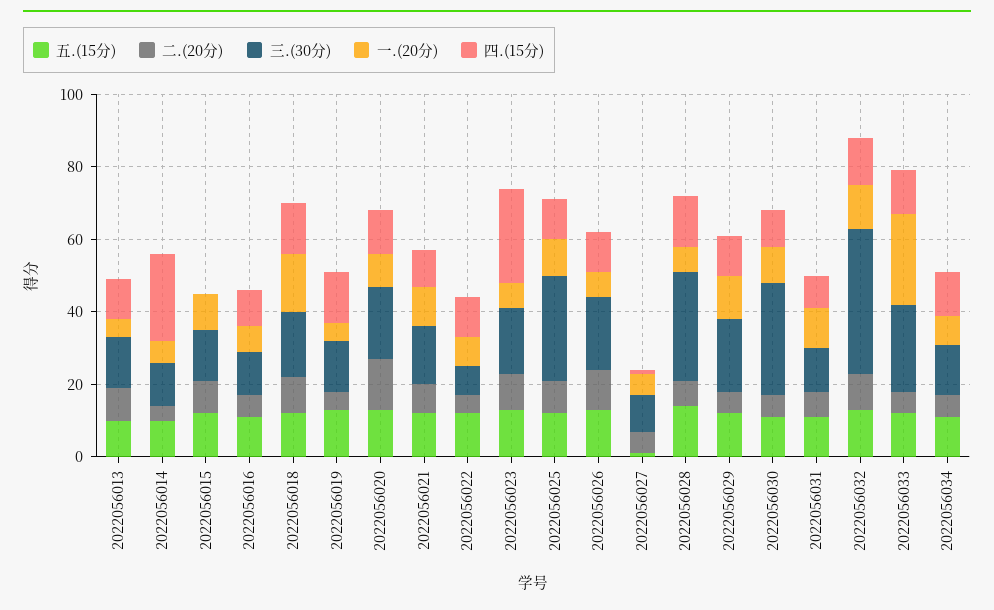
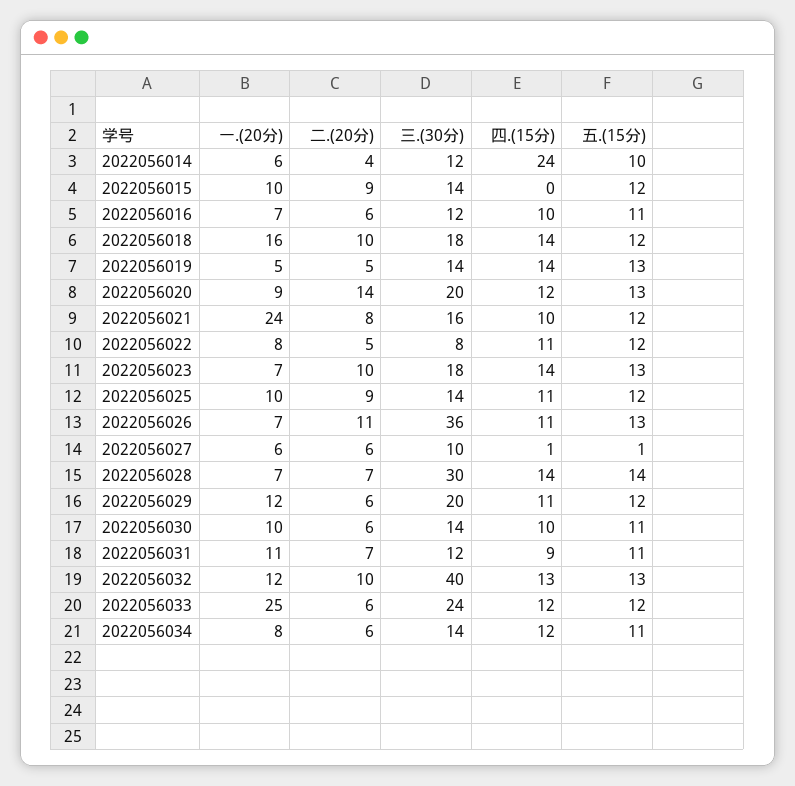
  {
    "五.(15分)": {
-     "2022056013": 10,
      "2022056014": 10,
      "2022056015": 12,
      "2022056016": 11,
      "2022056018": 12,
      "2022056019": 13,
      "2022056020": 13,
      "2022056021": 12,
      "2022056022": 12,
      "2022056023": 13,
      "2022056025": 12,
      "2022056026": 13,
      "2022056027": 1,
      "2022056028": 14,
      "2022056029": 12,
      "2022056030": 11,
      "2022056031": 11,
      "2022056032": 13,
      "2022056033": 12,
      "2022056034": 11
    },
    "二.(20分)": {
-     "2022056013": 10,
      "2022056014": 4,
      "2022056015": 9,
      "2022056016": 6,
      "2022056018": 10,
      "2022056019": 5,
      "2022056020": 14,
      "2022056021": 8,
      "2022056022": 5,
      "2022056023": 10,
      "2022056025": 9,
      "2022056026": 11,
      "2022056027": 6,
      "2022056028": 7,
      "2022056029": 6,
      "2022056030": 6,
      "2022056031": 7,
      "2022056032": 10,
      "2022056033": 6,
      "2022056034": 6
    },
    "三.(30分)": {
-     "2022056013": 15,
      "2022056014": 12,
      "2022056015": 14,
      "2022056016": 12,
      "2022056018": 18,
      "2022056019": 14,
      "2022056020": 20,
      "2022056021": 16,
      "2022056022": 8,
      "2022056023": 18,
-     "2022056025": 30,
+     "2022056025": 14,
-     "2022056026": 20,
+     "2022056026": 36,
      "2022056027": 10,
      "2022056028": 30,
      "2022056029": 20,
-     "2022056030": 30,
+     "2022056030": 14,
      "2022056031": 12,
      "2022056032": 40,
      "2022056033": 24,
      "2022056034": 14
    },
    "一.(20分)": {
-     "2022056013": 5,
      "2022056014": 6,
      "2022056015": 10,
      "2022056016": 7,
      "2022056018": 16,
      "2022056019": 5,
      "2022056020": 9,
-     "2022056021": 10,
+     "2022056021": 24,
      "2022056022": 8,
      "2022056023": 7,
      "2022056025": 10,
      "2022056026": 7,
      "2022056027": 6,
      "2022056028": 7,
      "2022056029": 12,
      "2022056030": 10,
      "2022056031": 11,
      "2022056032": 12,
      "2022056033": 25,
      "2022056034": 8
    },
    "四.(15分)": {
-     "2022056013": 10,
      "2022056014": 24,
      "2022056015": 0,
      "2022056016": 10,
      "2022056018": 14,
      "2022056019": 14,
      "2022056020": 12,
      "2022056021": 10,
      "2022056022": 11,
-     "2022056023": 25,
+     "2022056023": 14,
      "2022056025": 11,
      "2022056026": 11,
      "2022056027": 1,
      "2022056028": 14,
      "2022056029": 11,
      "2022056030": 10,
      "2022056031": 9,
      "2022056032": 13,
      "2022056033": 12,
      "2022056034": 12
    }
  }

